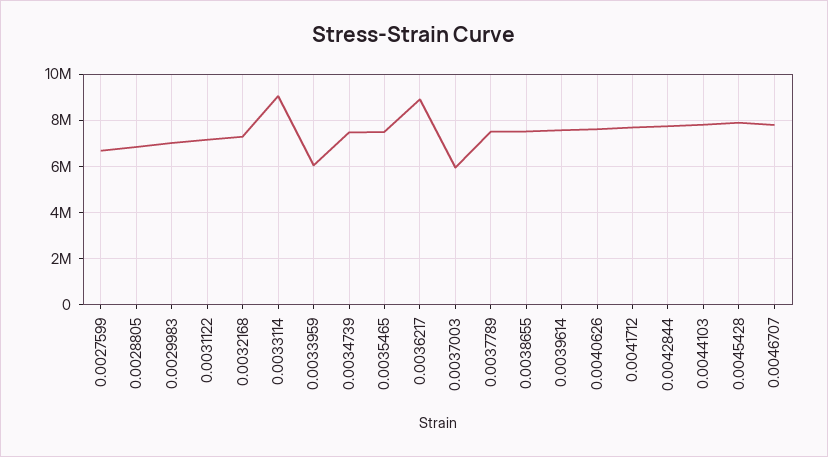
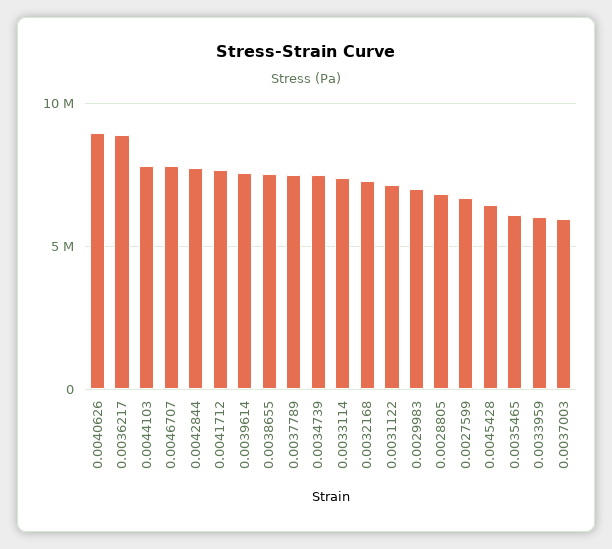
  {
    "0.0027599": 6500000,
    "0.0028805": 7000000,
    "0.0029983": 7000000,
    "0.0031122": 7000000,
    "0.0032168": 7500000,
-   "0.0033114": 9000000,
+   "0.0033114": 7500000,
    "0.0033959": 6000000,
    "0.0034739": 7500000,
-   "0.0035465": 7500000,
+   "0.0035465": 6000000,
    "0.0036217": 9000000,
    "0.0037003": 6000000,
    "0.0037789": 7500000,
    "0.0038655": 7500000,
    "0.0039614": 7500000,
-   "0.0040626": 7500000,
+   "0.0040626": 9000000,
    "0.0041712": 7500000,
    "0.0042844": 7500000,
    "0.0044103": 8000000,
-   "0.0045428": 8000000,
+   "0.0045428": 6500000,
    "0.0046707": 8000000
  }

